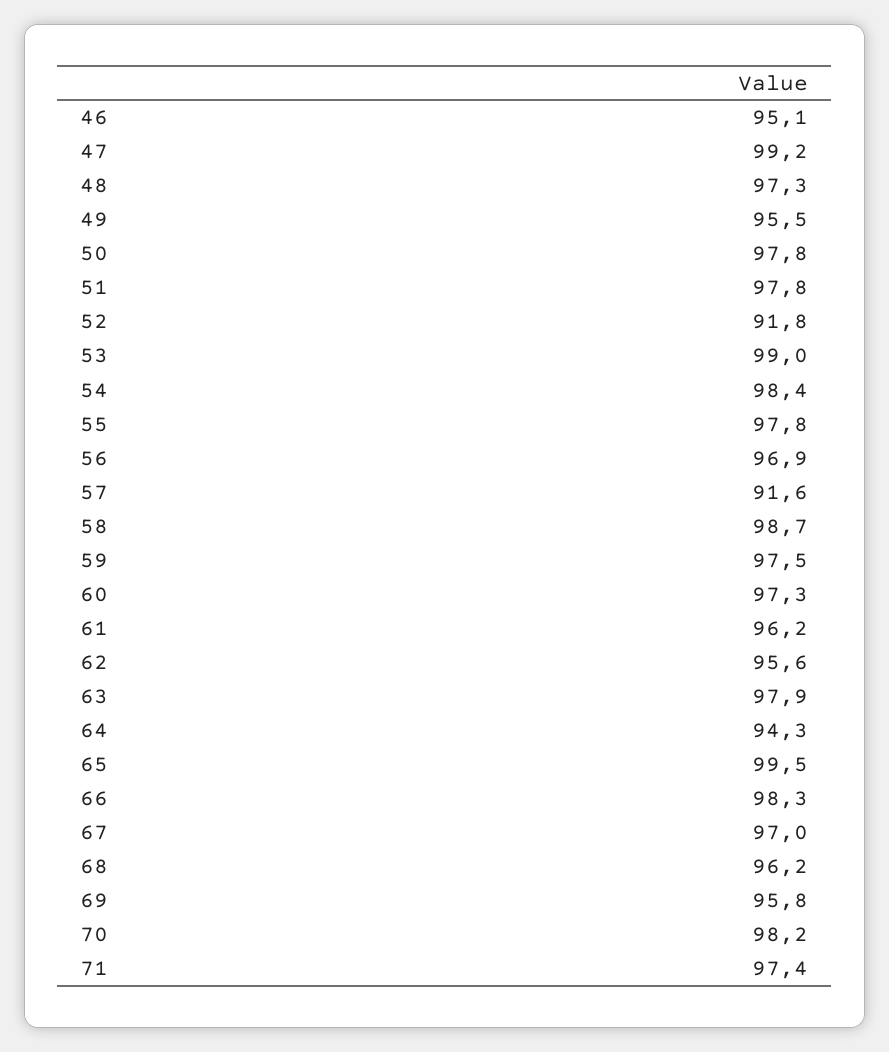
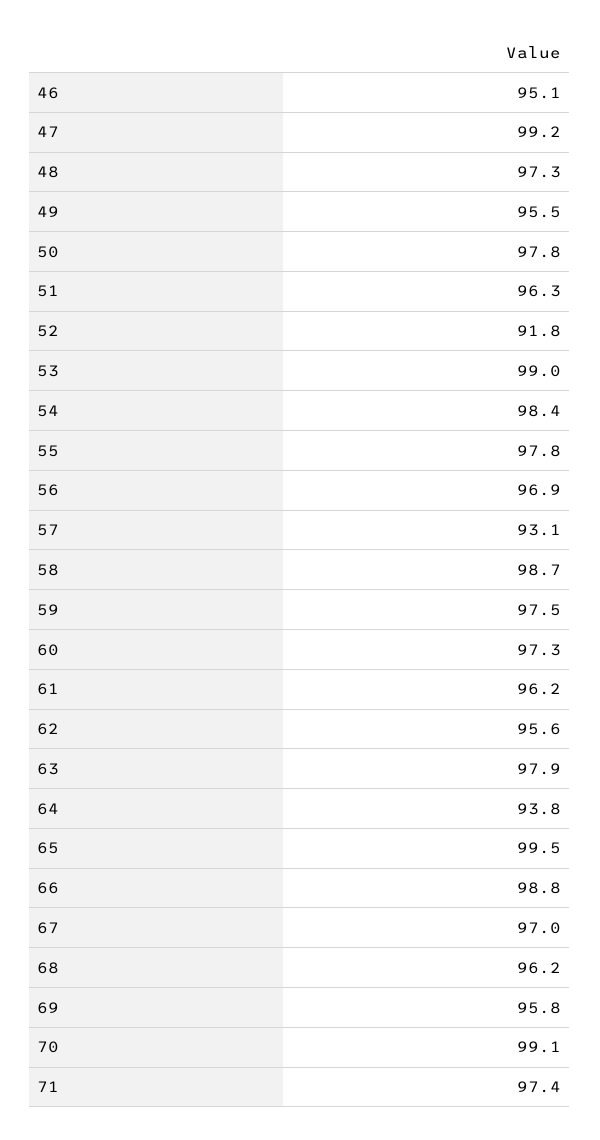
  {
    "46": 95.1,
    "47": 99.2,
    "48": 97.3,
    "49": 95.5,
    "50": 97.8,
-   "51": 97.8,
+   "51": 96.3,
    "52": 91.8,
    "53": 99,
    "54": 98.4,
    "55": 97.8,
    "56": 96.9,
-   "57": 91.6,
+   "57": 93.1,
    "58": 98.7,
    "59": 97.5,
    "60": 97.3,
    "61": 96.2,
    "62": 95.6,
    "63": 97.9,
-   "64": 94.3,
+   "64": 93.8,
    "65": 99.5,
-   "66": 98.3,
+   "66": 98.8,
    "67": 97,
    "68": 96.2,
    "69": 95.8,
-   "70": 98.2,
+   "70": 99.1,
    "71": 97.4
  }

